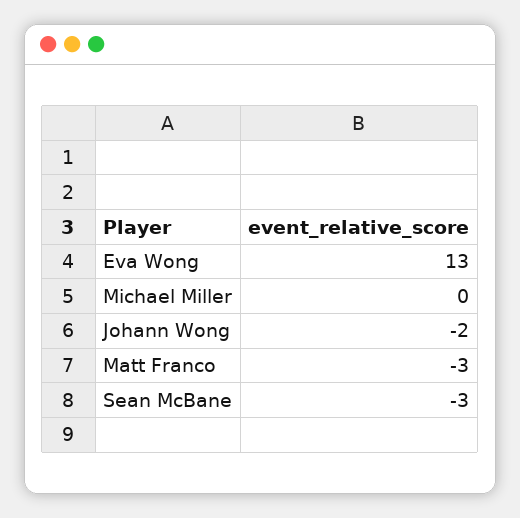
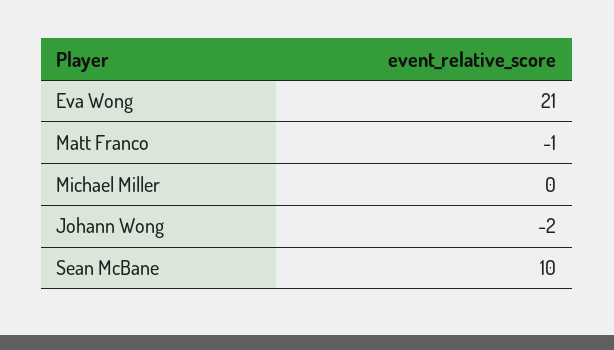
  {
-   "Eva Wong": 13,
+   "Eva Wong": 21,
    "Michael Miller": 0,
    "Johann Wong": -2,
-   "Matt Franco": -3,
+   "Matt Franco": -1,
-   "Sean McBane": -3
+   "Sean McBane": 10
  }

